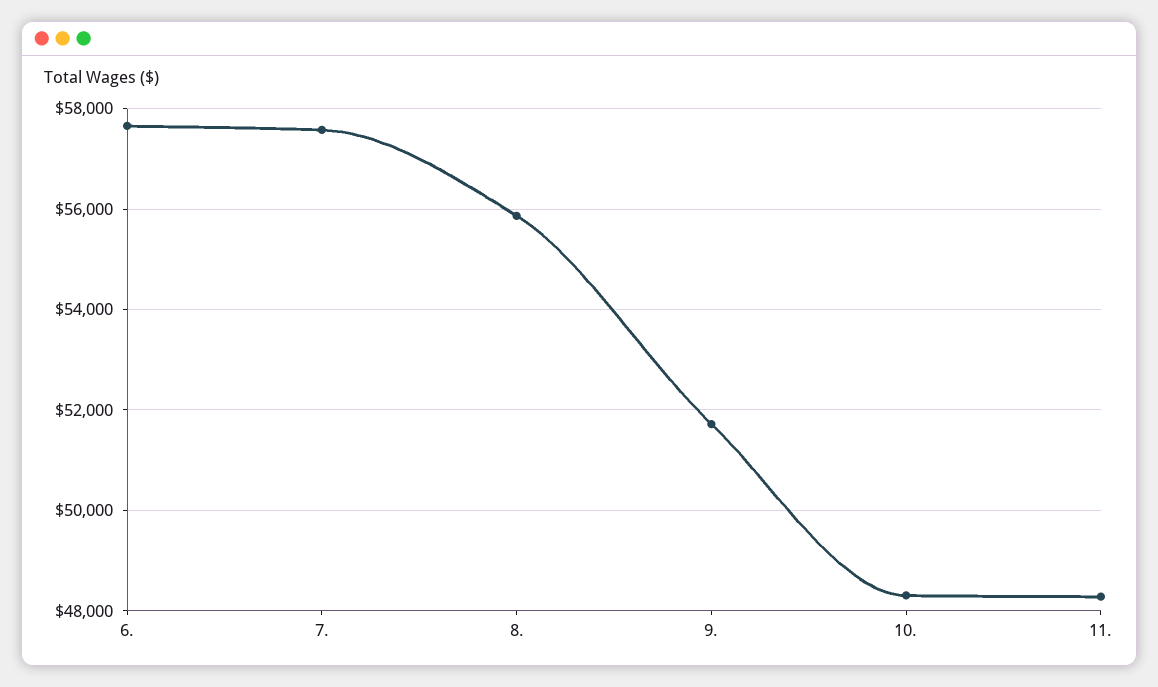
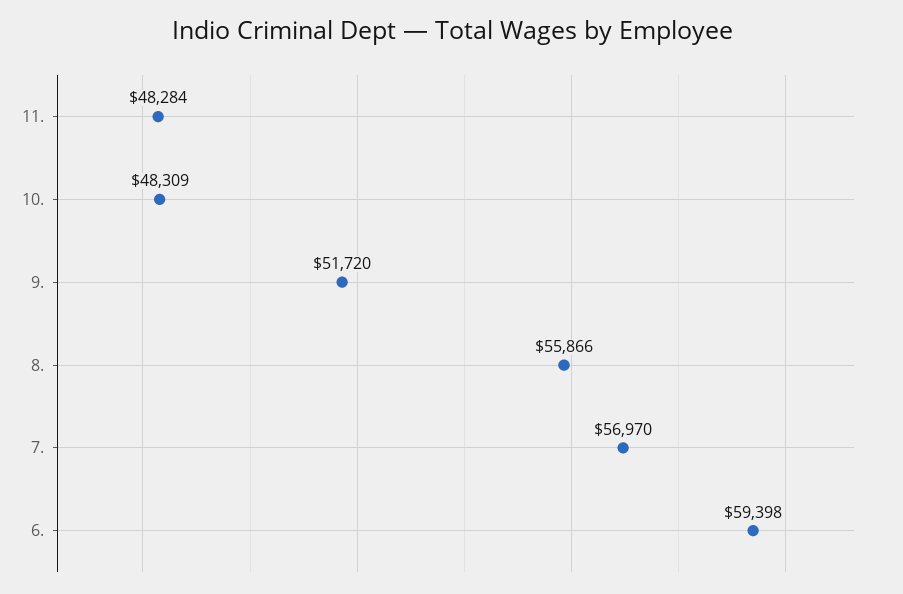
  {
-   "6.": 57600,
+   "6.": 59398,
-   "7.": 57600,
+   "7.": 56970,
    "8.": 55866,
    "9.": 51720,
    "10.": 48309,
    "11.": 48284
  }

